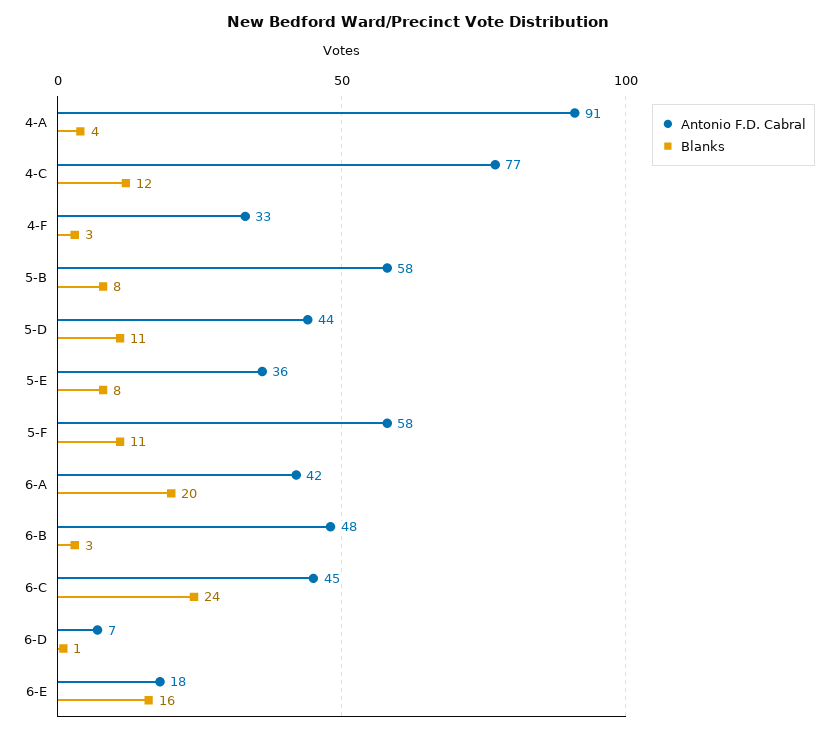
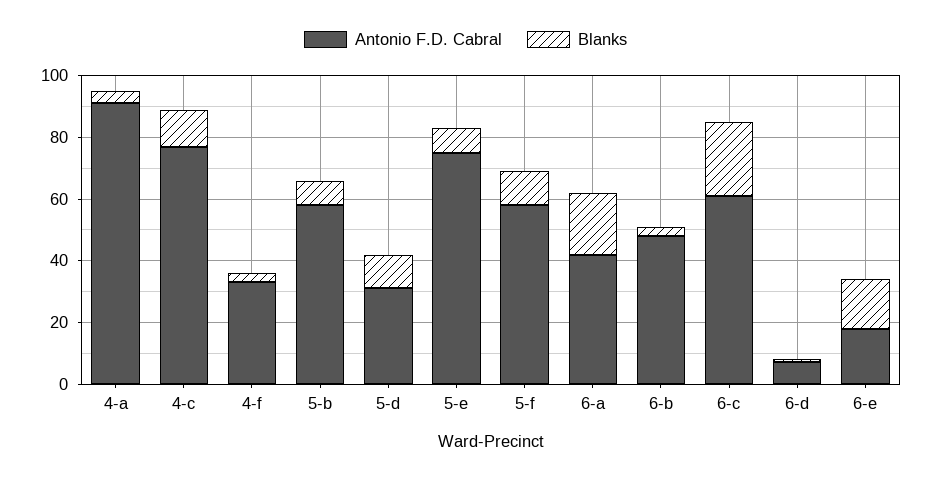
  {
    "Antonio F.D. Cabral": {
      "4-A": 91,
      "4-C": 77,
      "4-F": 33,
      "5-B": 58,
-     "5-D": 44,
+     "5-D": 30,
-     "5-E": 36,
+     "5-E": 75,
      "5-F": 58,
      "6-A": 42,
      "6-B": 48,
-     "6-C": 45,
+     "6-C": 60,
      "6-D": 7,
      "6-E": 18
    },
    "Blanks": {
      "4-A": 4,
      "4-C": 12,
      "4-F": 3,
      "5-B": 8,
      "5-D": 11,
      "5-E": 8,
      "5-F": 11,
      "6-A": 20,
      "6-B": 3,
      "6-C": 24,
      "6-D": 1,
      "6-E": 16
    }
  }

